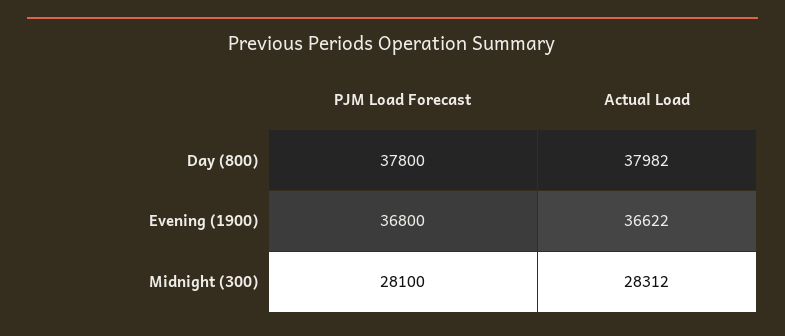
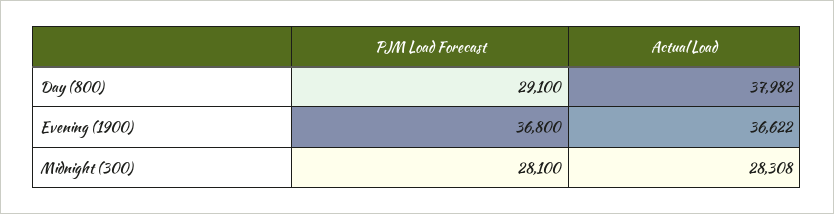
  {
    "PJM Load Forecast": {
-     "Day (800)": 37800,
+     "Day (800)": 29100,
      "Evening (1900)": 36800,
      "Midnight (300)": 28100
    },
    "Actual Load": {
      "Day (800)": 37982,
      "Evening (1900)": 36622,
-     "Midnight (300)": 28312
+     "Midnight (300)": 28308
    }
  }

